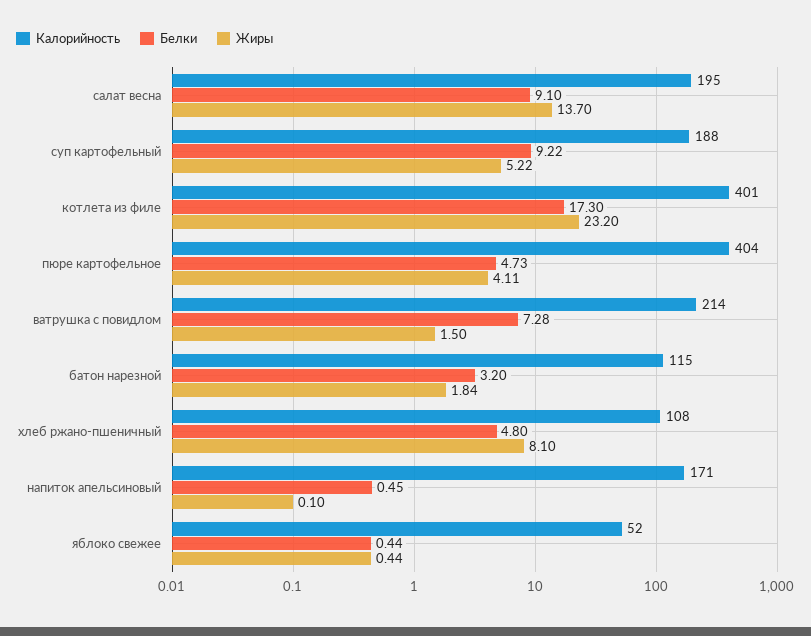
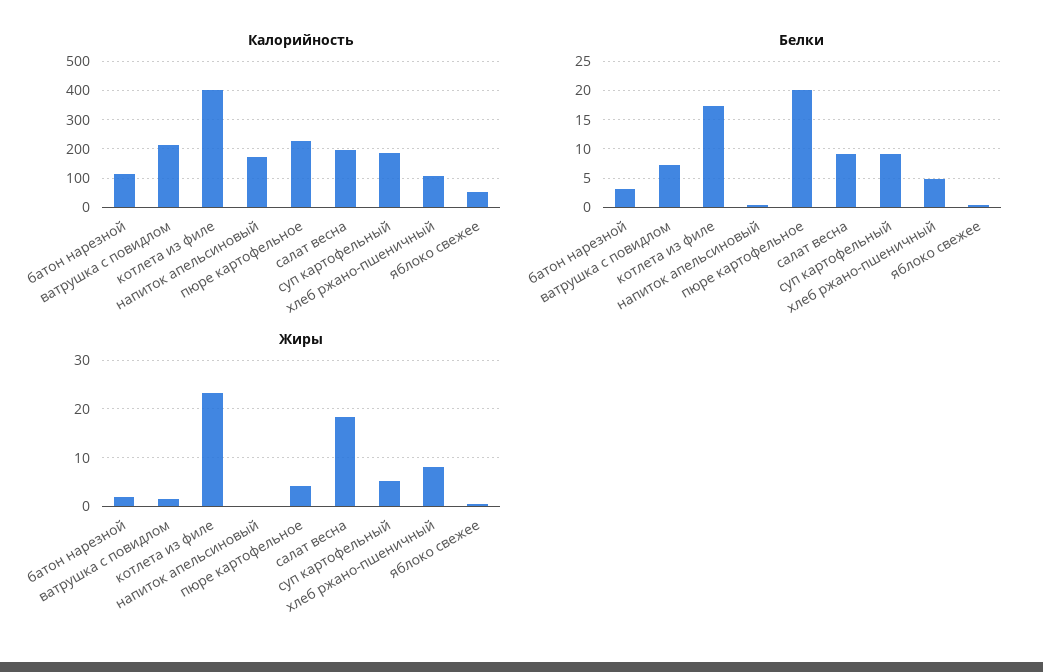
  {
    "Калорийность": {
      "салат весна": 195,
      "суп картофельный": 188,
      "котлета из филе": 401,
-     "пюре картофельное": 404,
+     "пюре картофельное": 225,
      "ватрушка с повидлом": 214,
      "батон нарезной": 115,
      "хлеб ржано-пшеничный": 108,
      "напиток апельсиновый": 171,
      "яблоко свежее": 52
    },
    "Белки": {
      "салат весна": 9.1,
      "суп картофельный": 9.22,
      "котлета из филе": 17.3,
-     "пюре картофельное": 4.73,
+     "пюре картофельное": 20,
      "ватрушка с повидлом": 7.28,
      "батон нарезной": 3.2,
      "хлеб ржано-пшеничный": 4.8,
      "напиток апельсиновый": 0.45,
      "яблоко свежее": 0.44
    },
    "Жиры": {
-     "салат весна": 13.7,
+     "салат весна": 18,
      "суп картофельный": 5.22,
      "котлета из филе": 23.2,
      "пюре картофельное": 4.11,
      "ватрушка с повидлом": 1.5,
      "батон нарезной": 1.84,
      "хлеб ржано-пшеничный": 8.1,
      "напиток апельсиновый": 0.1,
      "яблоко свежее": 0.44
    }
  }

